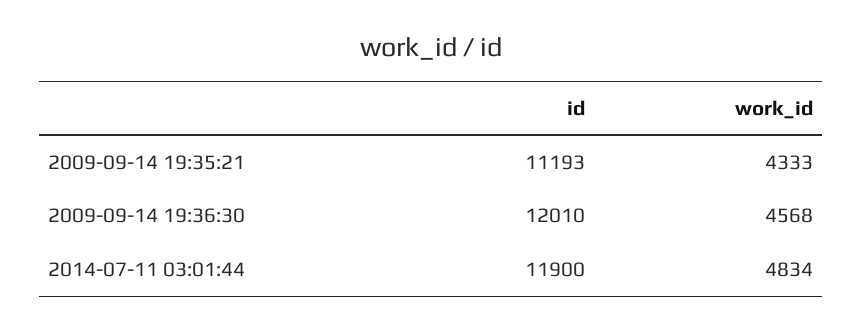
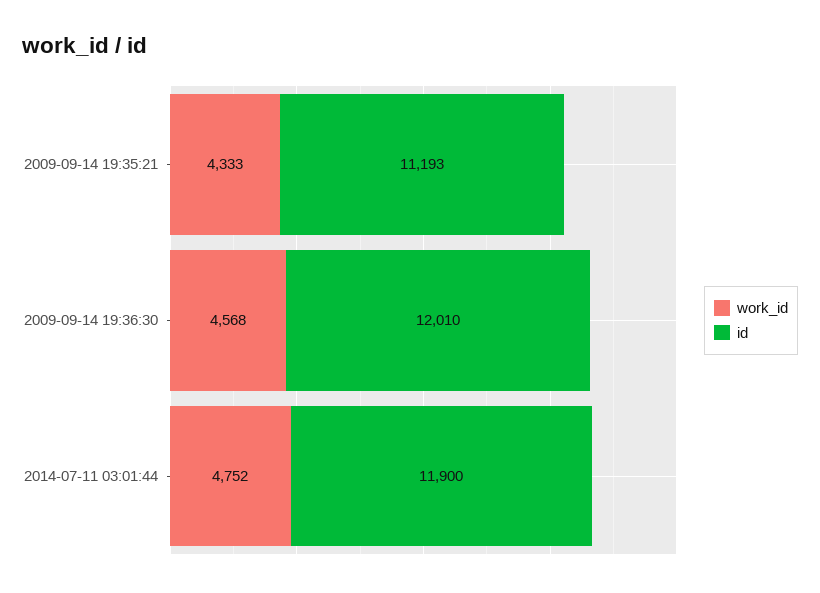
  {
    "id": {
      "2009-09-14 19:35:21": 11193,
      "2009-09-14 19:36:30": 12010,
      "2014-07-11 03:01:44": 11900
    },
    "work_id": {
      "2009-09-14 19:35:21": 4333,
      "2009-09-14 19:36:30": 4568,
-     "2014-07-11 03:01:44": 4834
+     "2014-07-11 03:01:44": 4752
    }
  }

